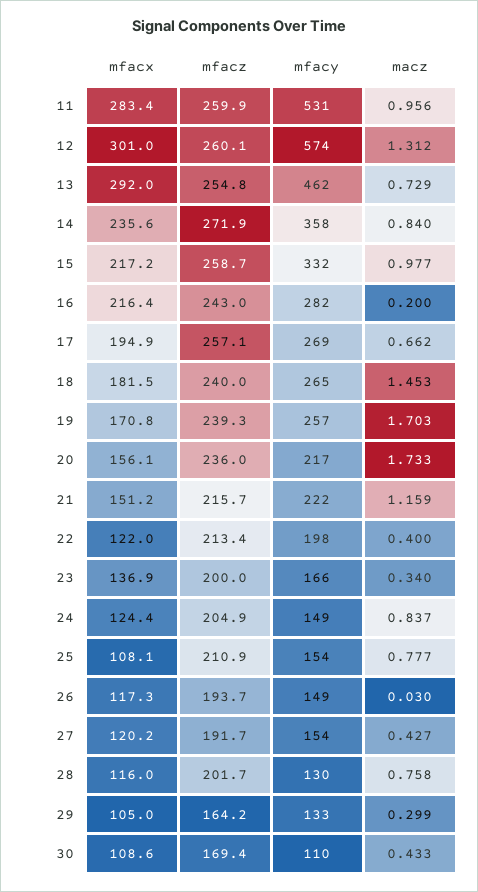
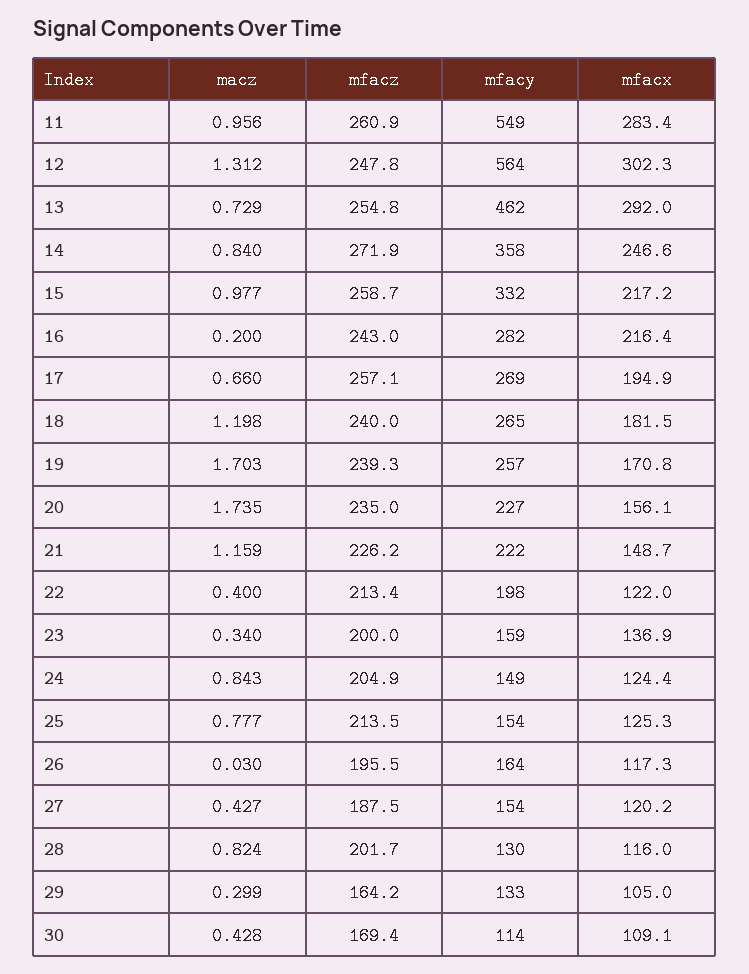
  {
    "mfacx": {
      "11": 283.4,
-     "12": 301,
+     "12": 302.3,
      "13": 292,
-     "14": 235.6,
+     "14": 246.6,
      "15": 217.2,
      "16": 216.4,
      "17": 194.9,
      "18": 181.5,
      "19": 170.8,
      "20": 156.1,
-     "21": 151.2,
+     "21": 148.7,
      "22": 122,
      "23": 136.9,
      "24": 124.4,
-     "25": 108.1,
+     "25": 125.3,
      "26": 117.3,
      "27": 120.2,
      "28": 116,
      "29": 105,
-     "30": 108.6
+     "30": 109.1
    },
    "mfacz": {
-     "11": 259.9,
+     "11": 260.9,
-     "12": 260.1,
+     "12": 247.8,
      "13": 254.8,
      "14": 271.9,
      "15": 258.7,
      "16": 243,
      "17": 257.1,
      "18": 240,
      "19": 239.3,
-     "20": 236,
+     "20": 235,
-     "21": 215.7,
+     "21": 226.2,
      "22": 213.4,
      "23": 200,
      "24": 204.9,
-     "25": 210.9,
+     "25": 213.5,
-     "26": 193.7,
+     "26": 195.5,
-     "27": 191.7,
+     "27": 187.5,
      "28": 201.7,
      "29": 164.2,
      "30": 169.4
    },
    "mfacy": {
-     "11": 531,
+     "11": 549,
-     "12": 574,
+     "12": 564,
      "13": 462,
      "14": 358,
      "15": 332,
      "16": 282,
      "17": 269,
      "18": 265,
      "19": 257,
-     "20": 217,
+     "20": 227,
      "21": 222,
      "22": 198,
-     "23": 166,
+     "23": 159,
      "24": 149,
      "25": 154,
-     "26": 149,
+     "26": 164,
      "27": 154,
      "28": 130,
      "29": 133,
-     "30": 110
+     "30": 114
    },
    "macz": {
      "11": 0.956,
      "12": 1.312,
      "13": 0.729,
      "14": 0.84,
      "15": 0.977,
      "16": 0.2,
-     "17": 0.662,
+     "17": 0.66,
-     "18": 1.453,
+     "18": 1.198,
      "19": 1.703,
-     "20": 1.733,
+     "20": 1.735,
      "21": 1.159,
      "22": 0.4,
      "23": 0.34,
-     "24": 0.837,
+     "24": 0.843,
      "25": 0.777,
      "26": 0.03,
      "27": 0.427,
-     "28": 0.758,
+     "28": 0.824,
      "29": 0.299,
-     "30": 0.433
+     "30": 0.428
    }
  }

